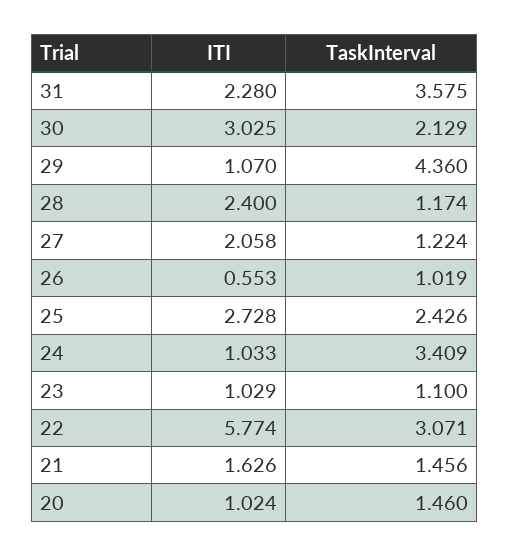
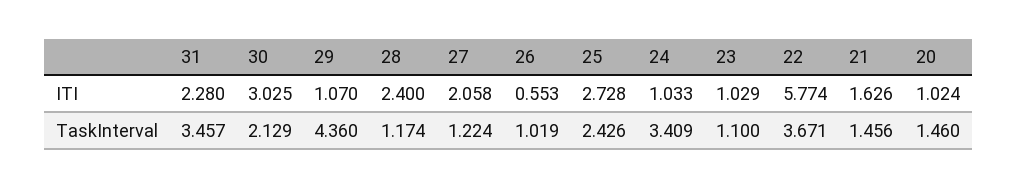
  {
    "ITI": {
      "31": 2.28,
      "30": 3.025,
      "29": 1.07,
      "28": 2.4,
      "27": 2.058,
      "26": 0.553,
      "25": 2.728,
      "24": 1.033,
      "23": 1.029,
      "22": 5.774,
      "21": 1.626,
      "20": 1.024
    },
    "TaskInterval": {
-     "31": 3.575,
+     "31": 3.457,
      "30": 2.129,
      "29": 4.36,
      "28": 1.174,
      "27": 1.224,
      "26": 1.019,
      "25": 2.426,
      "24": 3.409,
      "23": 1.1,
-     "22": 3.071,
+     "22": 3.671,
      "21": 1.456,
      "20": 1.46
    }
  }

